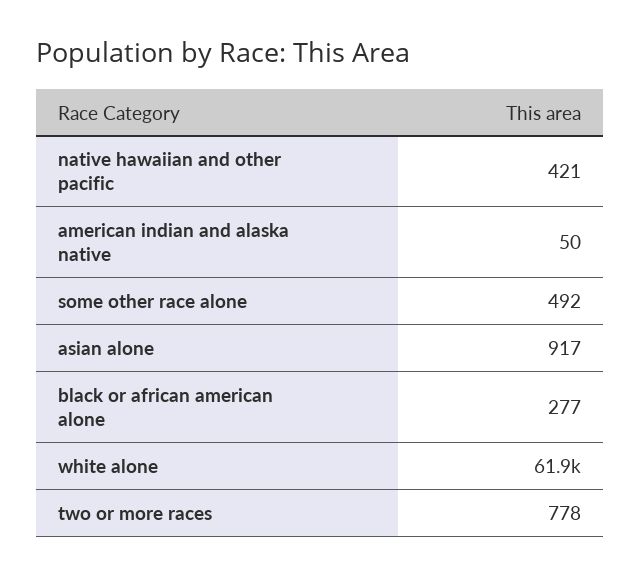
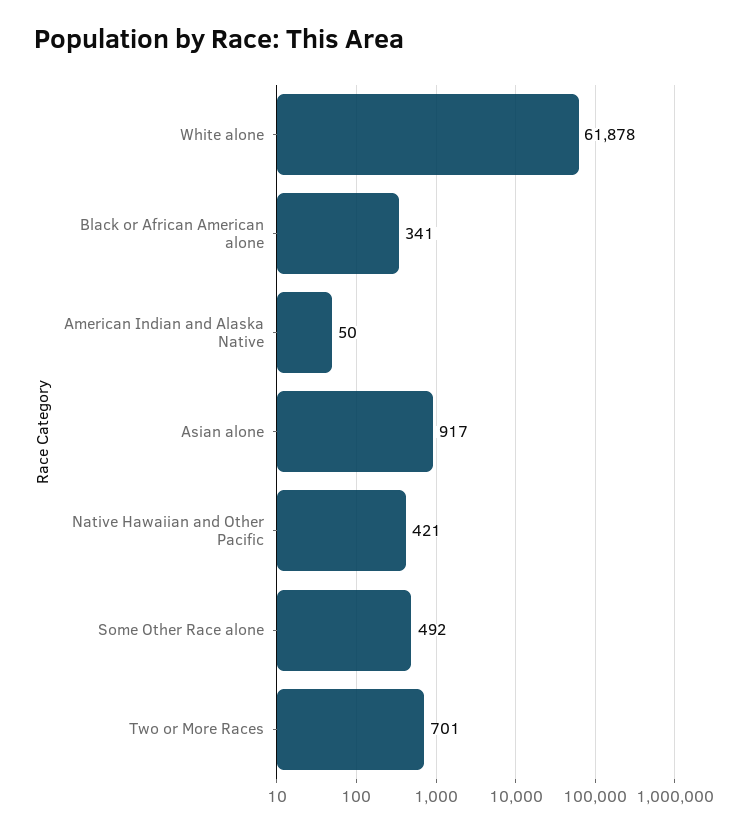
  {
    "native hawaiian and other pacific": 421,
    "american indian and alaska native": 50,
    "some other race alone": 492,
    "asian alone": 917,
-   "black or african american alone": 277,
+   "black or african american alone": 341,
    "white alone": 61878,
-   "two or more races": 778
+   "two or more races": 701
  }

